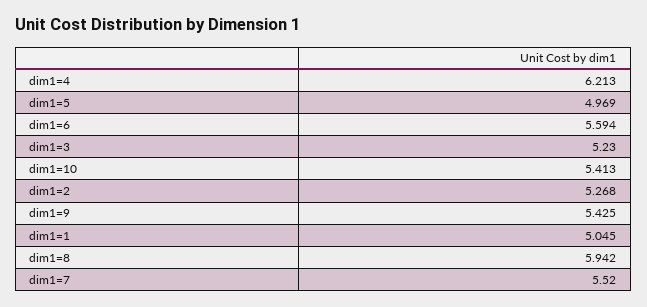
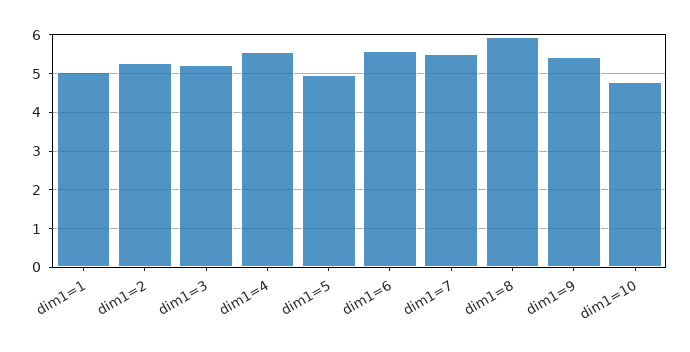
  {
-   "dim1=4": 6.213,
+   "dim1=4": 5.6,
    "dim1=5": 4.969,
    "dim1=6": 5.594,
    "dim1=3": 5.23,
-   "dim1=10": 5.413,
+   "dim1=10": 4.8,
    "dim1=2": 5.268,
    "dim1=9": 5.425,
    "dim1=1": 5.045,
    "dim1=8": 5.942,
    "dim1=7": 5.52
  }

